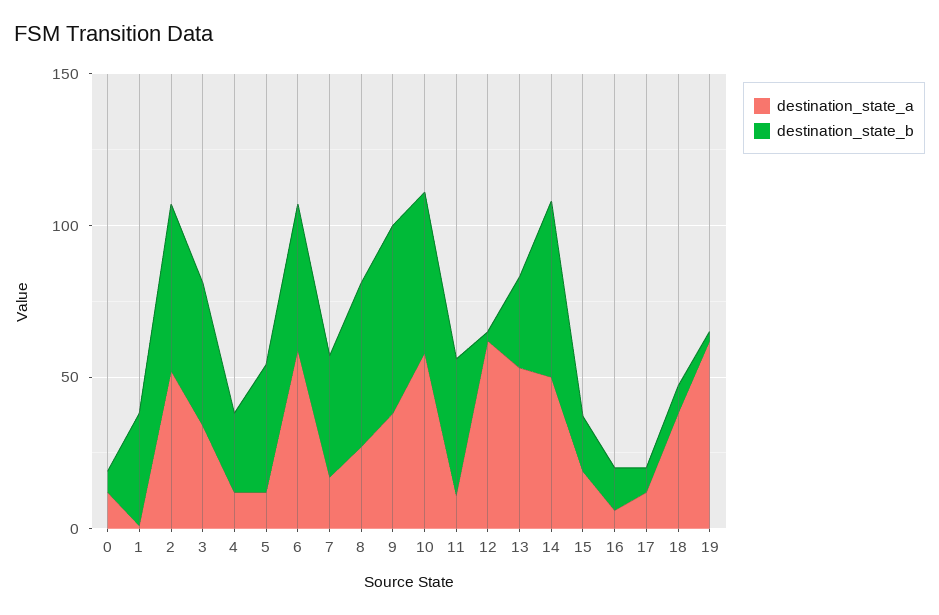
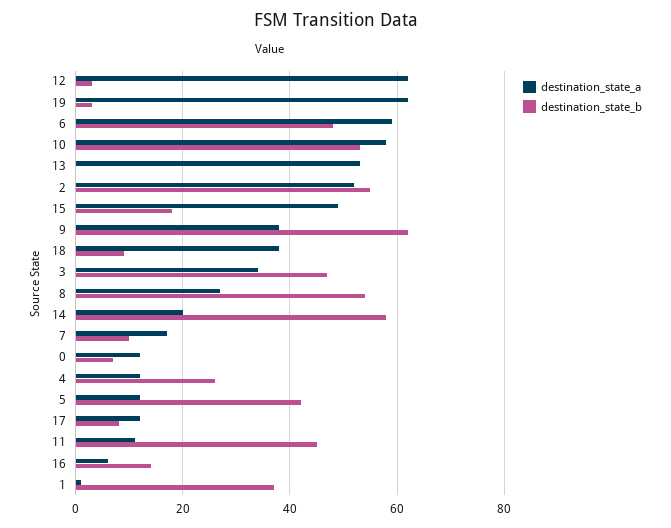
  {
    "destination_state_a": {
      "0": 10,
      "1": 0,
      "2": 50,
      "3": 35,
      "4": 10,
      "5": 10,
      "6": 60,
      "7": 15,
      "8": 25,
      "9": 40,
      "10": 60,
      "11": 10,
      "12": 60,
      "13": 55,
-     "14": 50,
+     "14": 20,
-     "15": 20,
+     "15": 50,
      "16": 5,
      "17": 10,
      "18": 40,
      "19": 60
    },
    "destination_state_b": {
      "0": 5,
      "1": 35,
      "2": 55,
      "3": 45,
      "4": 25,
      "5": 40,
      "6": 50,
-     "7": 40,
+     "7": 10,
      "8": 55,
      "9": 60,
      "10": 55,
      "11": 45,
      "12": 5,
-     "13": 30,
+     "13": 0,
      "14": 60,
      "15": 20,
      "16": 15,
      "17": 10,
      "18": 10,
      "19": 5
    }
  }

